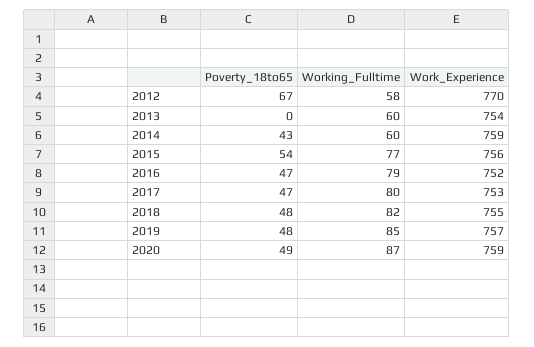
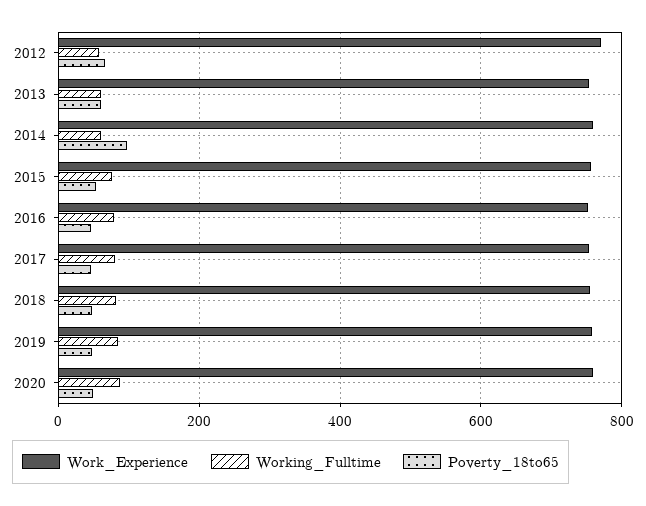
  {
    "Poverty_18to65": {
      "2012": 67,
-     "2013": 0,
+     "2013": 60,
-     "2014": 43,
+     "2014": 100,
      "2015": 54,
      "2016": 47,
      "2017": 47,
      "2018": 48,
      "2019": 48,
      "2020": 49
    },
    "Working_Fulltime": {
      "2012": 58,
      "2013": 60,
      "2014": 60,
      "2015": 77,
      "2016": 79,
      "2017": 80,
      "2018": 82,
      "2019": 85,
      "2020": 87
    },
    "Work_Experience": {
      "2012": 770,
      "2013": 754,
      "2014": 759,
      "2015": 756,
      "2016": 752,
      "2017": 753,
      "2018": 755,
      "2019": 757,
      "2020": 759
    }
  }

